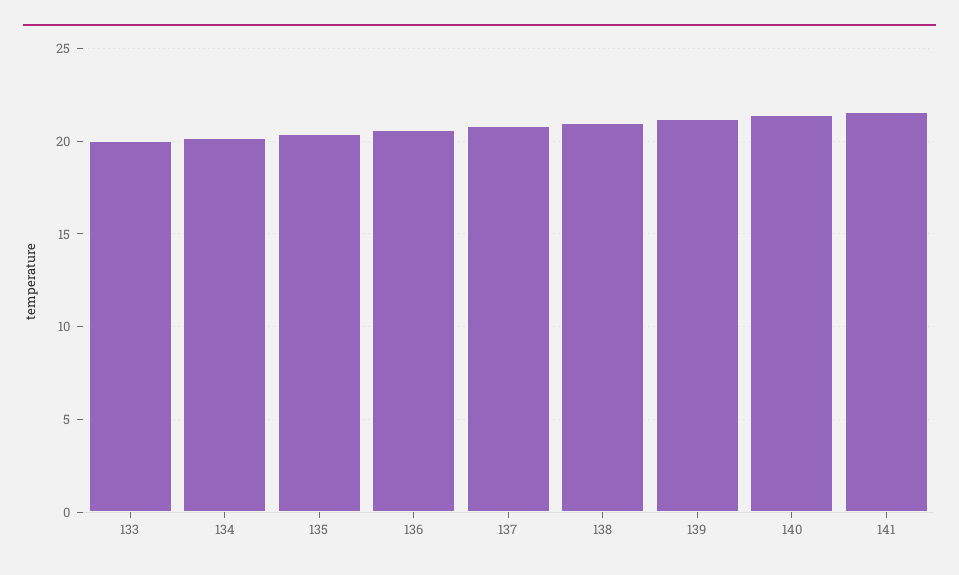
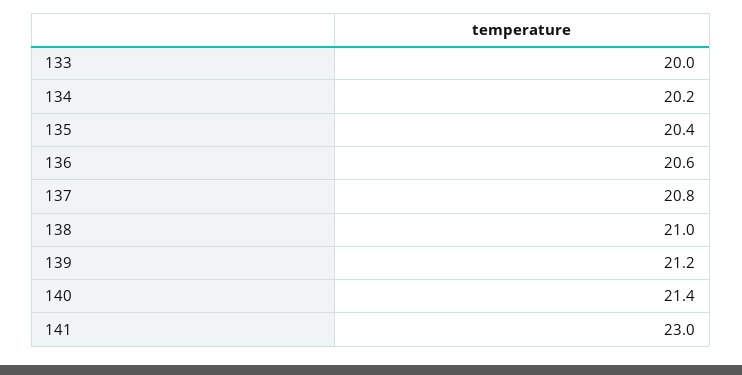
  {
    "133": 20,
    "134": 20.2,
    "135": 20.4,
    "136": 20.6,
    "137": 20.8,
    "138": 21,
    "139": 21.2,
    "140": 21.4,
-   "141": 21.5
+   "141": 23
  }

